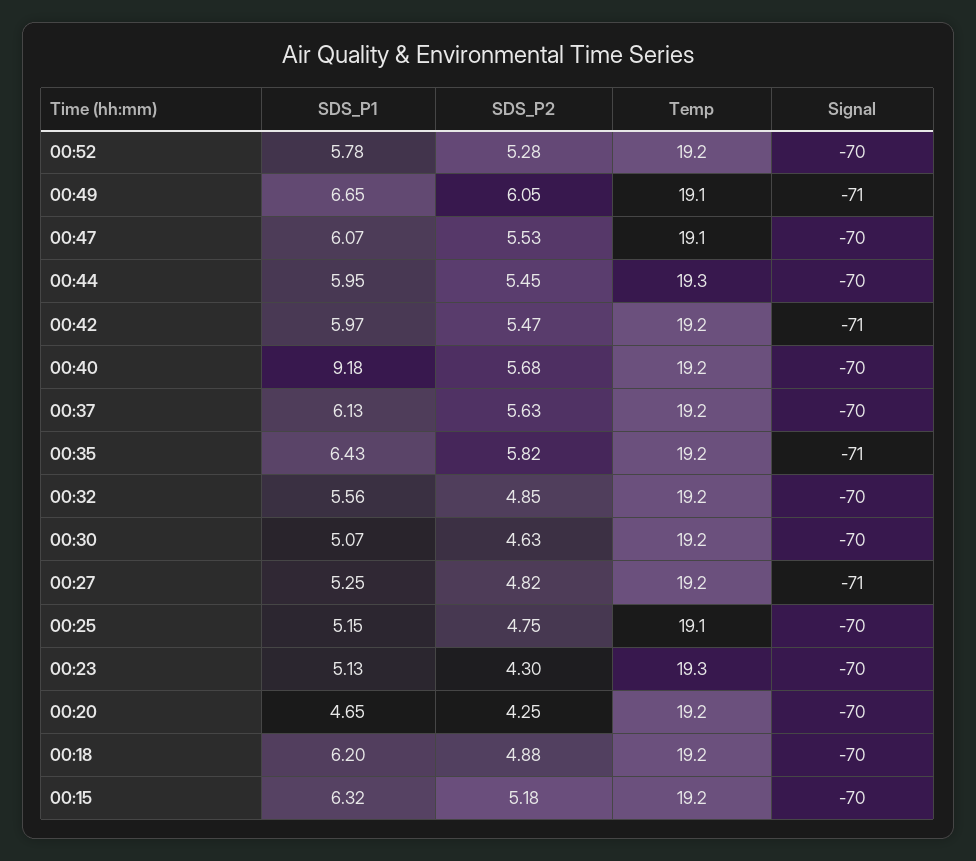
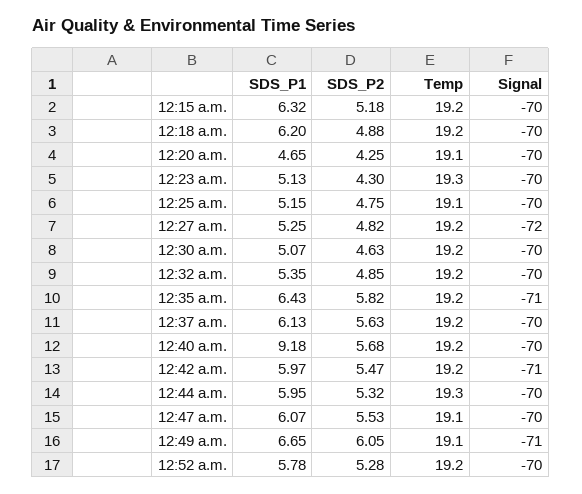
  {
    "SDS_P1": {
      "00:52": 5.78,
      "00:49": 6.65,
      "00:47": 6.07,
      "00:44": 5.95,
      "00:42": 5.97,
      "00:40": 9.18,
      "00:37": 6.13,
      "00:35": 6.43,
-     "00:32": 5.56,
+     "00:32": 5.35,
      "00:30": 5.07,
      "00:27": 5.25,
      "00:25": 5.15,
      "00:23": 5.13,
      "00:20": 4.65,
      "00:18": 6.2,
      "00:15": 6.32
    },
    "SDS_P2": {
      "00:52": 5.28,
      "00:49": 6.05,
      "00:47": 5.53,
-     "00:44": 5.45,
+     "00:44": 5.32,
      "00:42": 5.47,
      "00:40": 5.68,
      "00:37": 5.63,
      "00:35": 5.82,
      "00:32": 4.85,
      "00:30": 4.63,
      "00:27": 4.82,
      "00:25": 4.75,
      "00:23": 4.3,
      "00:20": 4.25,
      "00:18": 4.88,
      "00:15": 5.18
    },
    "Temp": {
      "00:52": 19.2,
      "00:49": 19.1,
      "00:47": 19.1,
      "00:44": 19.3,
      "00:42": 19.2,
      "00:40": 19.2,
      "00:37": 19.2,
      "00:35": 19.2,
      "00:32": 19.2,
      "00:30": 19.2,
      "00:27": 19.2,
      "00:25": 19.1,
      "00:23": 19.3,
-     "00:20": 19.2,
+     "00:20": 19.1,
      "00:18": 19.2,
      "00:15": 19.2
    },
    "Signal": {
      "00:52": -70,
      "00:49": -71,
      "00:47": -70,
      "00:44": -70,
      "00:42": -71,
      "00:40": -70,
      "00:37": -70,
      "00:35": -71,
      "00:32": -70,
      "00:30": -70,
-     "00:27": -71,
+     "00:27": -72,
      "00:25": -70,
      "00:23": -70,
      "00:20": -70,
      "00:18": -70,
      "00:15": -70
    }
  }

